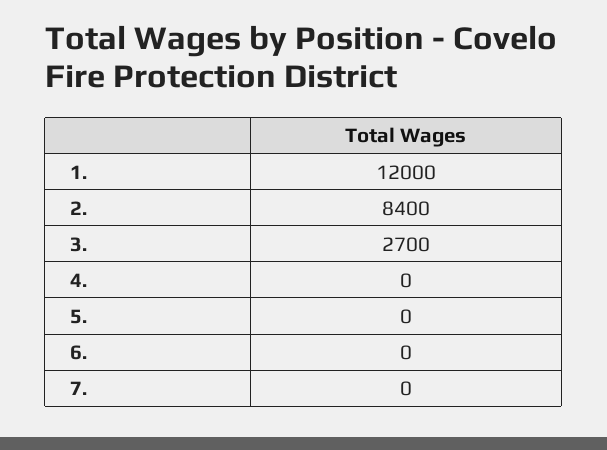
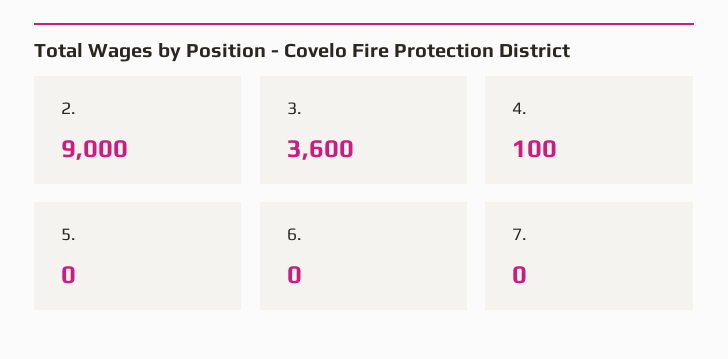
  {
-   "1.": 12000,
-   "2.": 8400,
+   "2.": 9000,
-   "3.": 2700,
+   "3.": 3600,
-   "4.": 0,
+   "4.": 100,
    "5.": 0,
    "6.": 0,
    "7.": 0
  }

